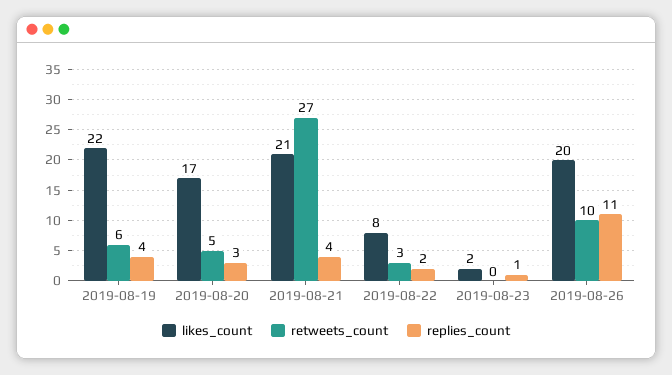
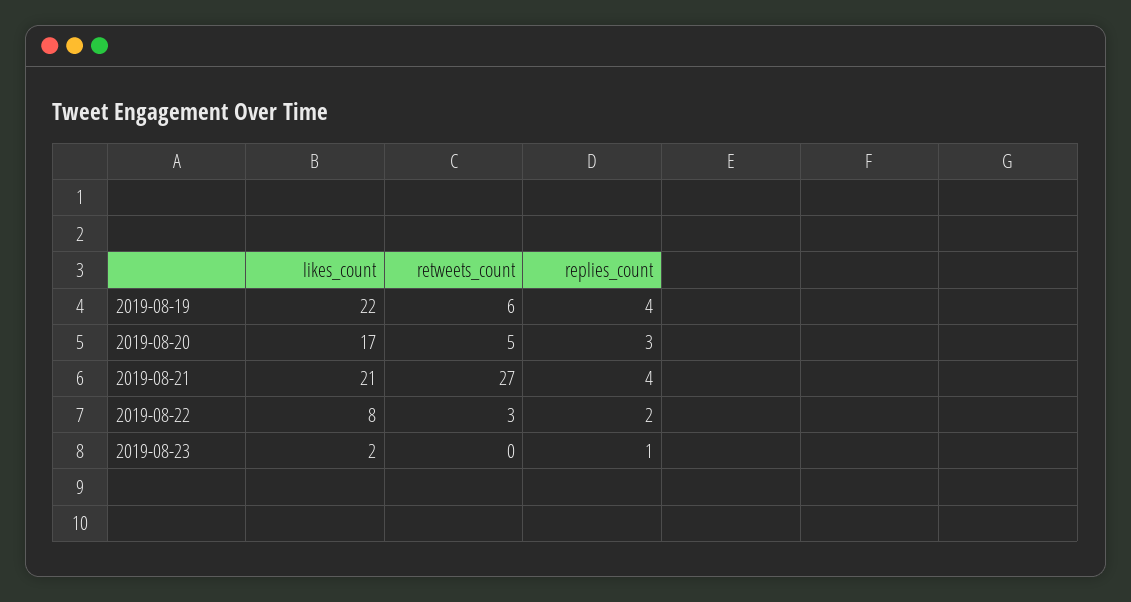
  {
    "likes_count": {
      "2019-08-19": 22,
      "2019-08-20": 17,
      "2019-08-21": 21,
      "2019-08-22": 8,
-     "2019-08-23": 2,
+     "2019-08-23": 2
-     "2019-08-26": 20
    },
    "retweets_count": {
      "2019-08-19": 6,
      "2019-08-20": 5,
      "2019-08-21": 27,
      "2019-08-22": 3,
-     "2019-08-23": 0,
+     "2019-08-23": 0
-     "2019-08-26": 10
    },
    "replies_count": {
      "2019-08-19": 4,
      "2019-08-20": 3,
      "2019-08-21": 4,
      "2019-08-22": 2,
-     "2019-08-23": 1,
+     "2019-08-23": 1
-     "2019-08-26": 11
    }
  }

